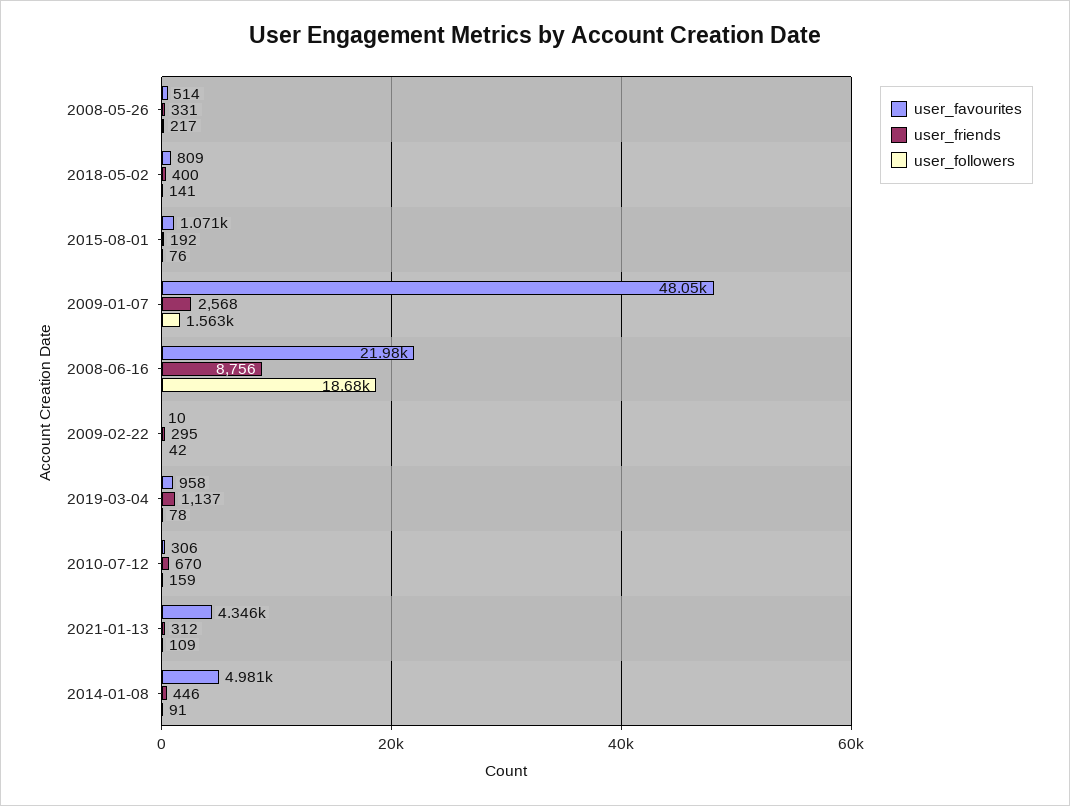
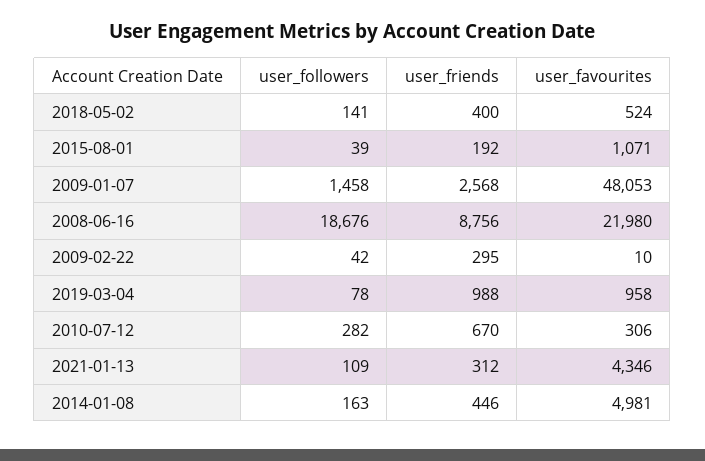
  {
    "user_favourites": {
-     "2008-05-26": 514,
-     "2018-05-02": 809,
+     "2018-05-02": 524,
      "2015-08-01": 1071,
      "2009-01-07": 48053,
      "2008-06-16": 21980,
      "2009-02-22": 10,
      "2019-03-04": 958,
      "2010-07-12": 306,
      "2021-01-13": 4346,
      "2014-01-08": 4981
    },
    "user_friends": {
-     "2008-05-26": 331,
      "2018-05-02": 400,
      "2015-08-01": 192,
      "2009-01-07": 2568,
      "2008-06-16": 8756,
      "2009-02-22": 295,
-     "2019-03-04": 1137,
+     "2019-03-04": 988,
      "2010-07-12": 670,
      "2021-01-13": 312,
      "2014-01-08": 446
    },
    "user_followers": {
-     "2008-05-26": 217,
      "2018-05-02": 141,
-     "2015-08-01": 76,
+     "2015-08-01": 39,
-     "2009-01-07": 1563,
+     "2009-01-07": 1458,
      "2008-06-16": 18676,
      "2009-02-22": 42,
      "2019-03-04": 78,
-     "2010-07-12": 159,
+     "2010-07-12": 282,
      "2021-01-13": 109,
-     "2014-01-08": 91
+     "2014-01-08": 163
    }
  }

